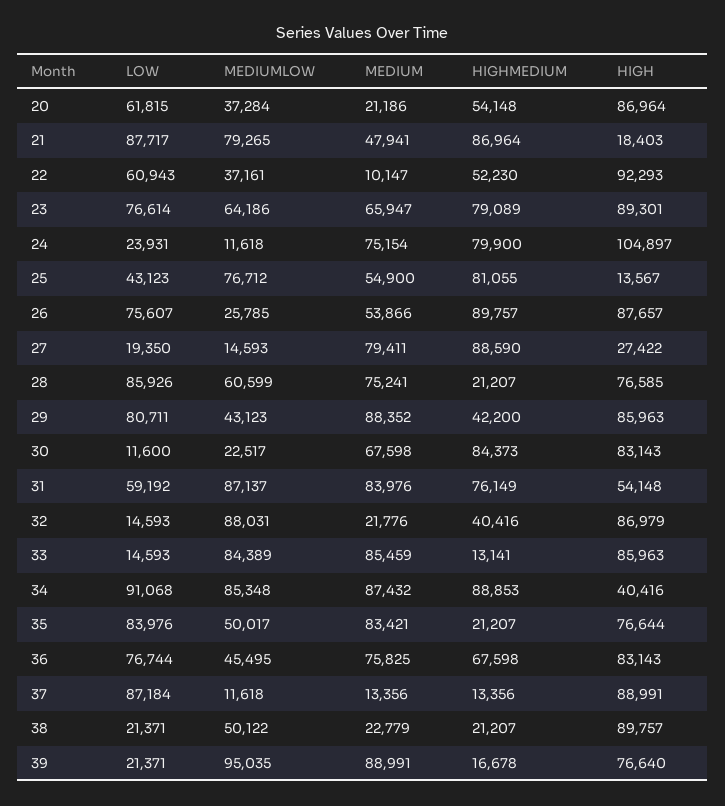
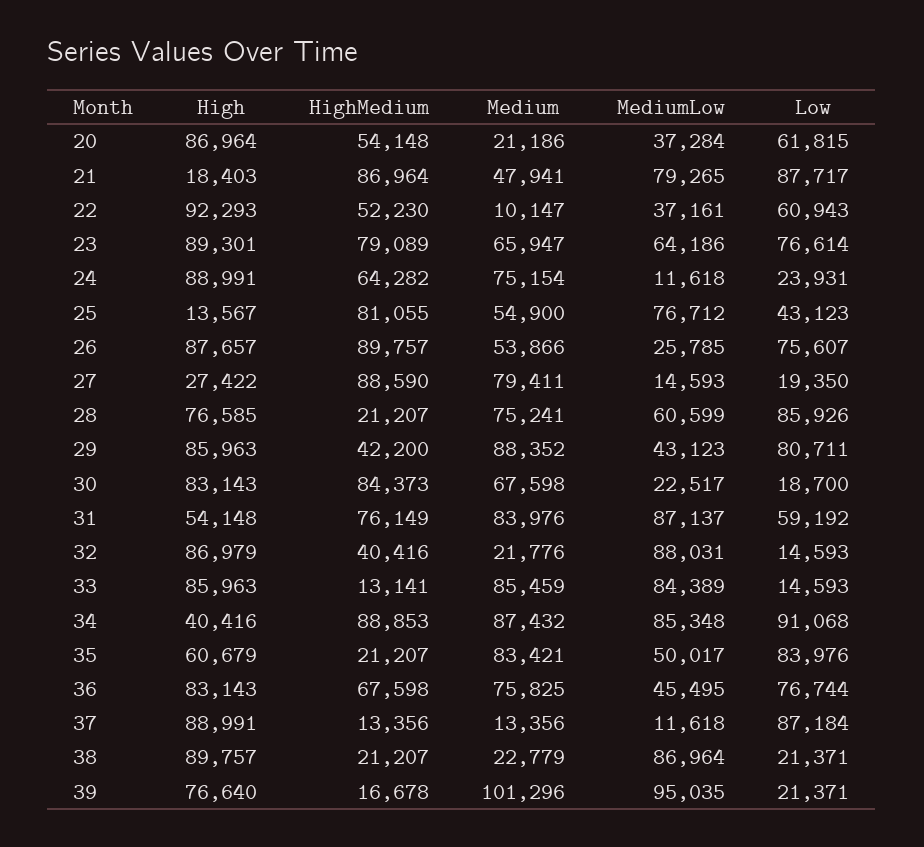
  {
    "LOW": {
      "20": 61815,
      "21": 87717,
      "22": 60943,
      "23": 76614,
      "24": 23931,
      "25": 43123,
      "26": 75607,
      "27": 19350,
      "28": 85926,
      "29": 80711,
-     "30": 11600,
+     "30": 18700,
      "31": 59192,
      "32": 14593,
      "33": 14593,
      "34": 91068,
      "35": 83976,
      "36": 76744,
      "37": 87184,
      "38": 21371,
      "39": 21371
    },
    "MEDIUMLOW": {
      "20": 37284,
      "21": 79265,
      "22": 37161,
      "23": 64186,
      "24": 11618,
      "25": 76712,
      "26": 25785,
      "27": 14593,
      "28": 60599,
      "29": 43123,
      "30": 22517,
      "31": 87137,
      "32": 88031,
      "33": 84389,
      "34": 85348,
      "35": 50017,
      "36": 45495,
      "37": 11618,
-     "38": 50122,
+     "38": 86964,
      "39": 95035
    },
    "MEDIUM": {
      "20": 21186,
      "21": 47941,
      "22": 10147,
      "23": 65947,
      "24": 75154,
      "25": 54900,
      "26": 53866,
      "27": 79411,
      "28": 75241,
      "29": 88352,
      "30": 67598,
      "31": 83976,
      "32": 21776,
      "33": 85459,
      "34": 87432,
      "35": 83421,
      "36": 75825,
      "37": 13356,
      "38": 22779,
-     "39": 88991
+     "39": 101296
    },
    "HIGHMEDIUM": {
      "20": 54148,
      "21": 86964,
      "22": 52230,
      "23": 79089,
-     "24": 79900,
+     "24": 64282,
      "25": 81055,
      "26": 89757,
      "27": 88590,
      "28": 21207,
      "29": 42200,
      "30": 84373,
      "31": 76149,
      "32": 40416,
      "33": 13141,
      "34": 88853,
      "35": 21207,
      "36": 67598,
      "37": 13356,
      "38": 21207,
      "39": 16678
    },
    "HIGH": {
      "20": 86964,
      "21": 18403,
      "22": 92293,
      "23": 89301,
-     "24": 104897,
+     "24": 88991,
      "25": 13567,
      "26": 87657,
      "27": 27422,
      "28": 76585,
      "29": 85963,
      "30": 83143,
      "31": 54148,
      "32": 86979,
      "33": 85963,
      "34": 40416,
-     "35": 76644,
+     "35": 60679,
      "36": 83143,
      "37": 88991,
      "38": 89757,
      "39": 76640
    }
  }

